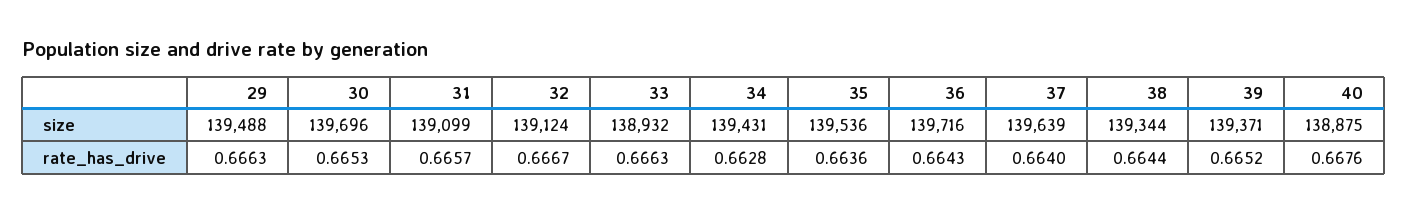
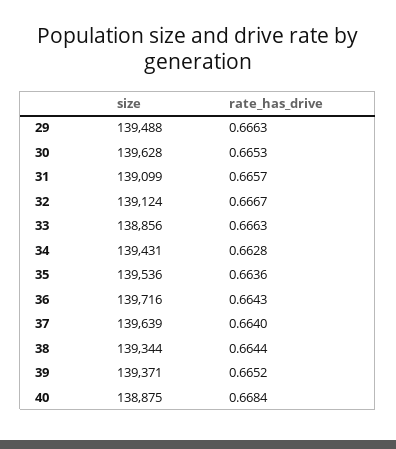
  {
    "29": {
      "size": 139488,
      "rate_has_drive": 0.6663
    },
    "30": {
-     "size": 139696,
+     "size": 139628,
      "rate_has_drive": 0.6653
    },
    "31": {
      "size": 139099,
      "rate_has_drive": 0.6657
    },
    "32": {
      "size": 139124,
      "rate_has_drive": 0.6667
    },
    "33": {
-     "size": 138932,
+     "size": 138856,
      "rate_has_drive": 0.6663
    },
    "34": {
      "size": 139431,
      "rate_has_drive": 0.6628
    },
    "35": {
      "size": 139536,
      "rate_has_drive": 0.6636
    },
    "36": {
      "size": 139716,
      "rate_has_drive": 0.6643
    },
    "37": {
      "size": 139639,
      "rate_has_drive": 0.664
    },
    "38": {
      "size": 139344,
      "rate_has_drive": 0.6644
    },
    "39": {
      "size": 139371,
      "rate_has_drive": 0.6652
    },
    "40": {
      "size": 138875,
-     "rate_has_drive": 0.6676
+     "rate_has_drive": 0.6684
    }
  }

